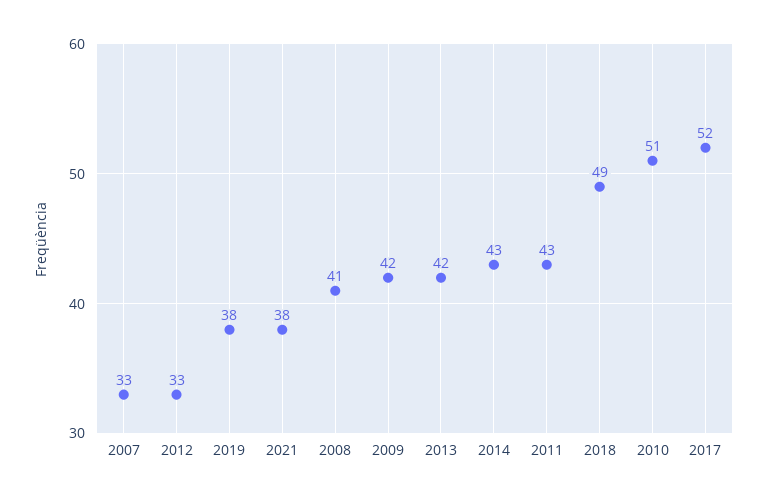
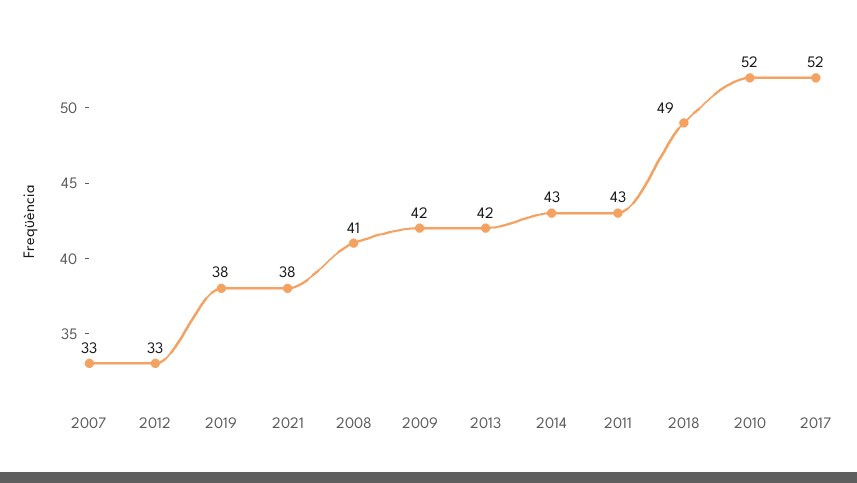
  {
    "2007": 33,
    "2012": 33,
    "2019": 38,
    "2021": 38,
    "2008": 41,
    "2009": 42,
    "2013": 42,
    "2014": 43,
    "2011": 43,
    "2018": 49,
-   "2010": 51,
+   "2010": 52,
    "2017": 52
  }

